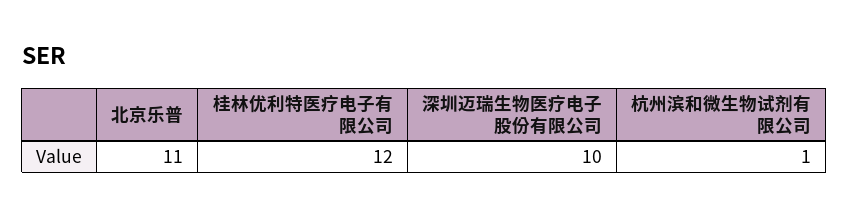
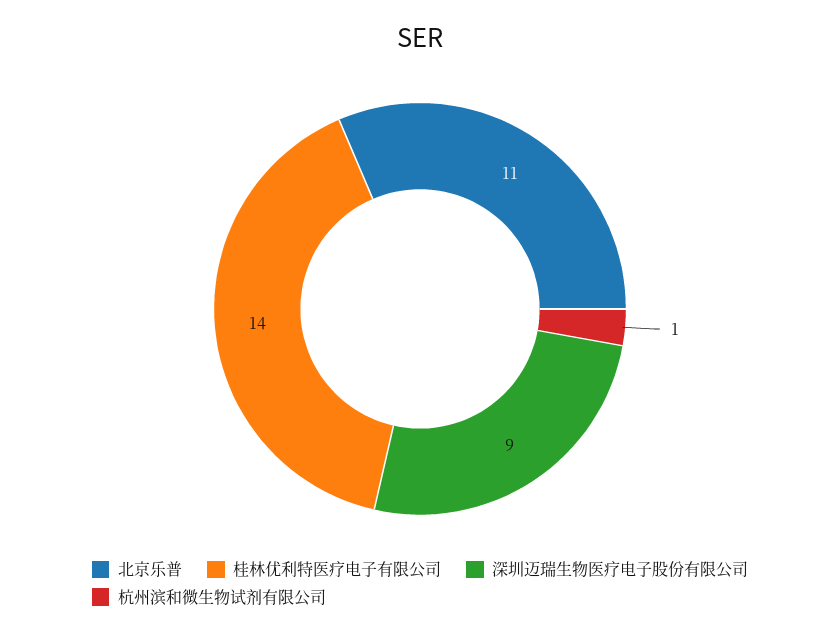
  {
    "北京乐普": 11,
-   "桂林优利特医疗电子有限公司": 12,
+   "桂林优利特医疗电子有限公司": 14,
-   "深圳迈瑞生物医疗电子股份有限公司": 10,
+   "深圳迈瑞生物医疗电子股份有限公司": 9,
    "杭州滨和微生物试剂有限公司": 1
  }

